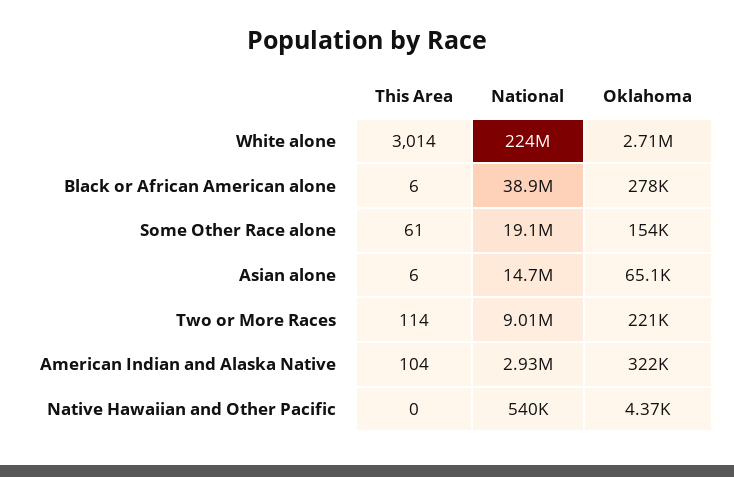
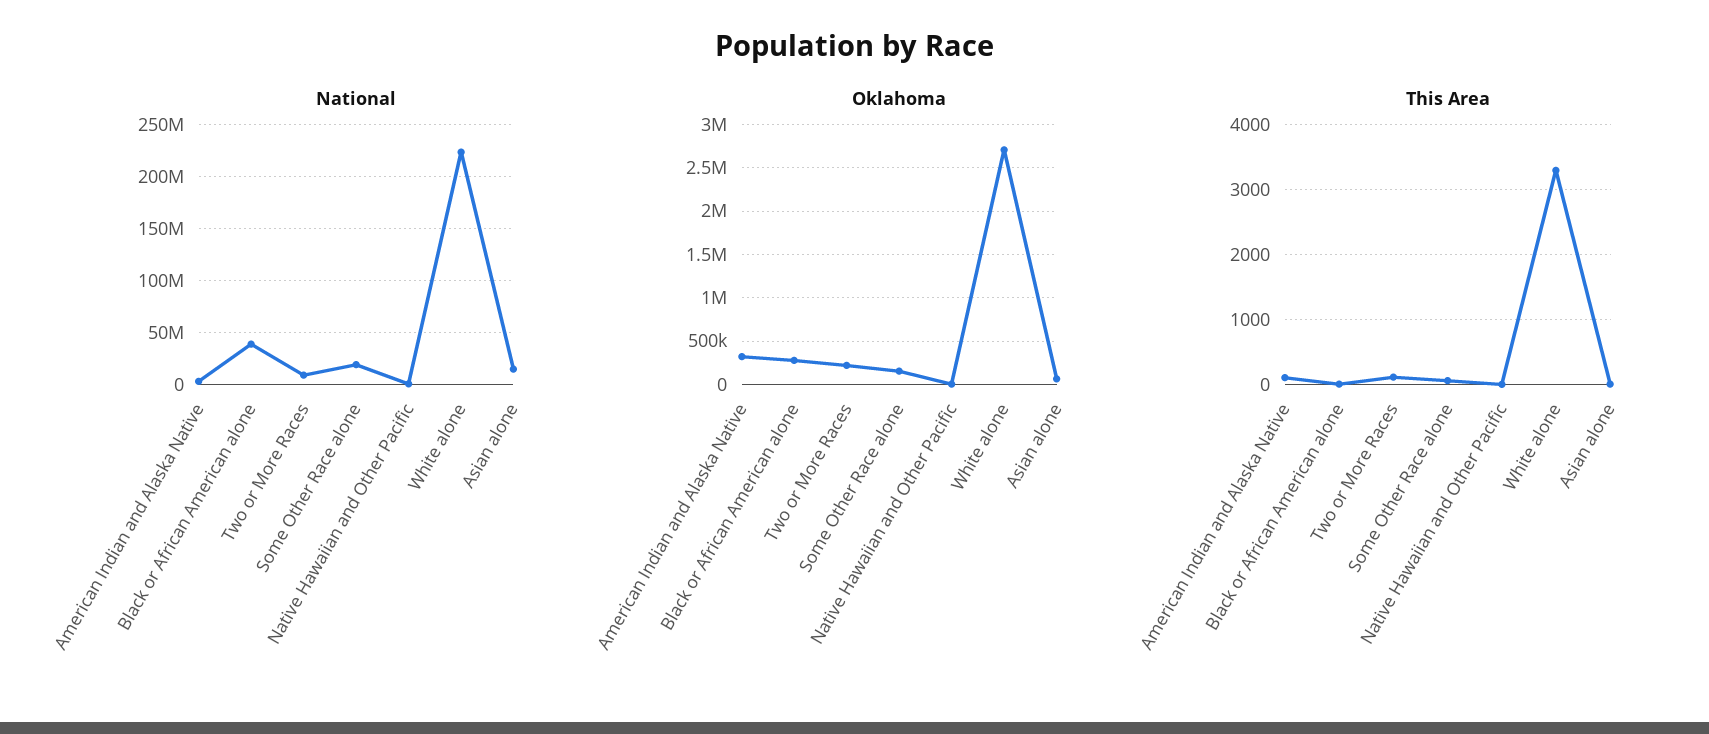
  {
    "This Area": {
-     "White alone": 3014,
+     "White alone": 3300,
      "Black or African American alone": 6,
      "Some Other Race alone": 61,
      "Asian alone": 6,
      "Two or More Races": 114,
      "American Indian and Alaska Native": 104,
      "Native Hawaiian and Other Pacific": 0
    },
    "National": {
      "White alone": 224000000,
      "Black or African American alone": 38900000,
      "Some Other Race alone": 19100000,
      "Asian alone": 14700000,
      "Two or More Races": 9010000,
      "American Indian and Alaska Native": 2930000,
      "Native Hawaiian and Other Pacific": 540000
    },
    "Oklahoma": {
      "White alone": 2710000,
      "Black or African American alone": 278000,
      "Some Other Race alone": 154000,
      "Asian alone": 65100,
      "Two or More Races": 221000,
      "American Indian and Alaska Native": 322000,
      "Native Hawaiian and Other Pacific": 4370
    }
  }

